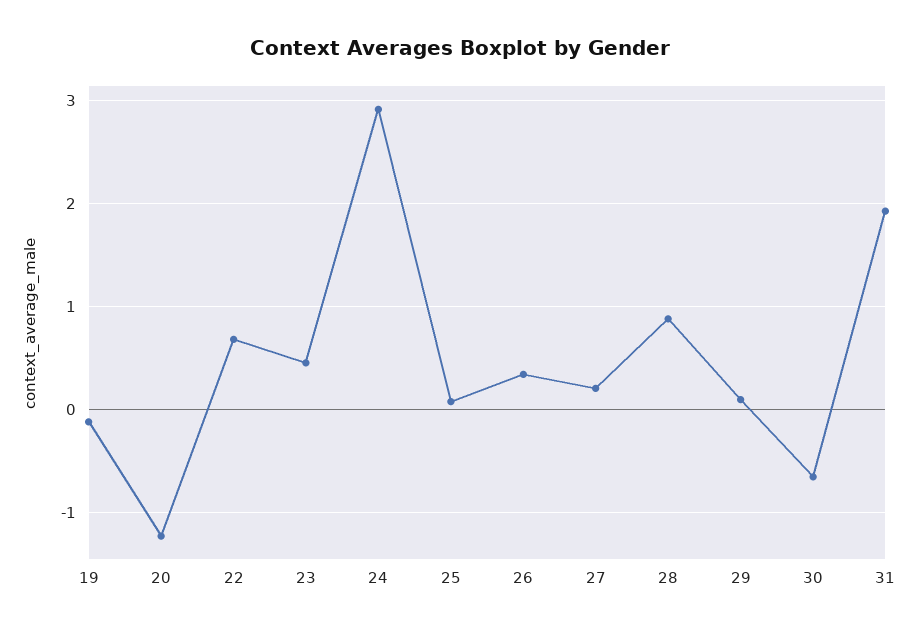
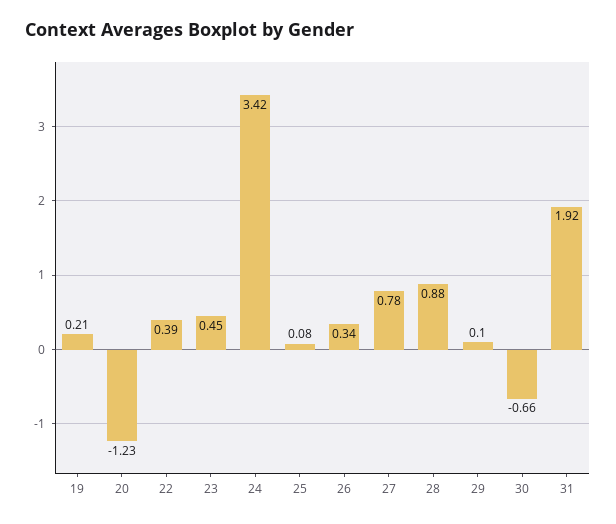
  {
-   "19": -0.1,
+   "19": 0.21,
    "20": -1.23,
-   "22": 0.7,
+   "22": 0.39,
    "23": 0.45,
-   "24": 2.9,
+   "24": 3.42,
    "25": 0.08,
    "26": 0.34,
-   "27": 0.2,
+   "27": 0.78,
    "28": 0.88,
    "29": 0.1,
    "30": -0.66,
    "31": 1.92
  }

